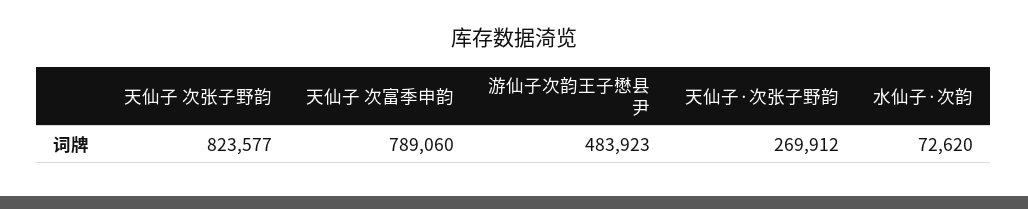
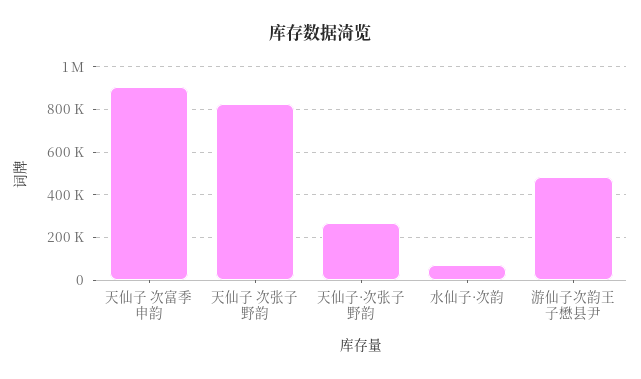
  {
    "天仙子 次张子野韵": 823577,
-   "天仙子 次富季申韵": 789060,
+   "天仙子 次富季申韵": 900000,
    "游仙子次韵王子懋县尹": 483923,
    "天仙子·次张子野韵": 269912,
    "水仙子·次韵": 72620
  }

